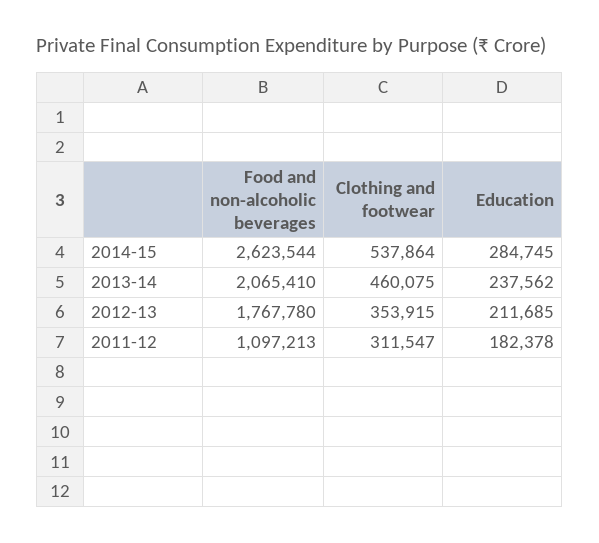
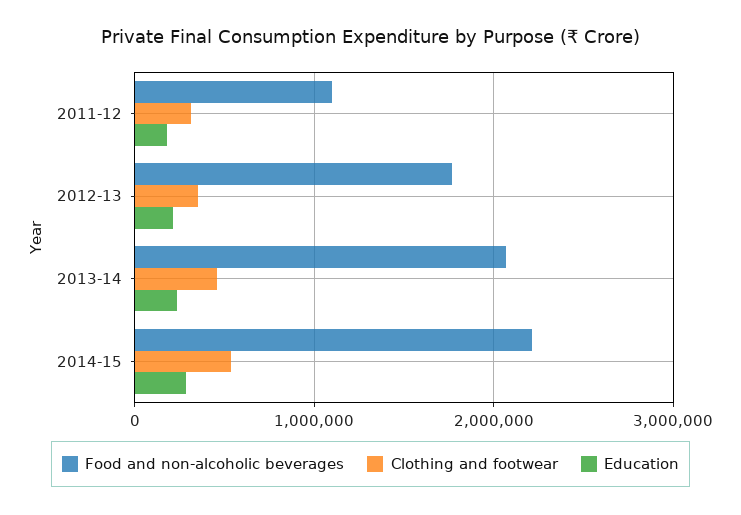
  {
    "Food and non-alcoholic beverages": {
-     "2014-15": 2623544,
+     "2014-15": 2200000,
      "2013-14": 2065410,
      "2012-13": 1767780,
      "2011-12": 1097213
    },
    "Clothing and footwear": {
      "2014-15": 537864,
      "2013-14": 460075,
      "2012-13": 353915,
      "2011-12": 311547
    },
    "Education": {
      "2014-15": 284745,
      "2013-14": 237562,
      "2012-13": 211685,
      "2011-12": 182378
    }
  }

